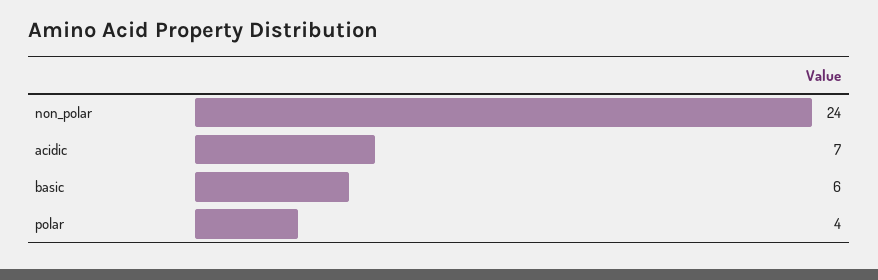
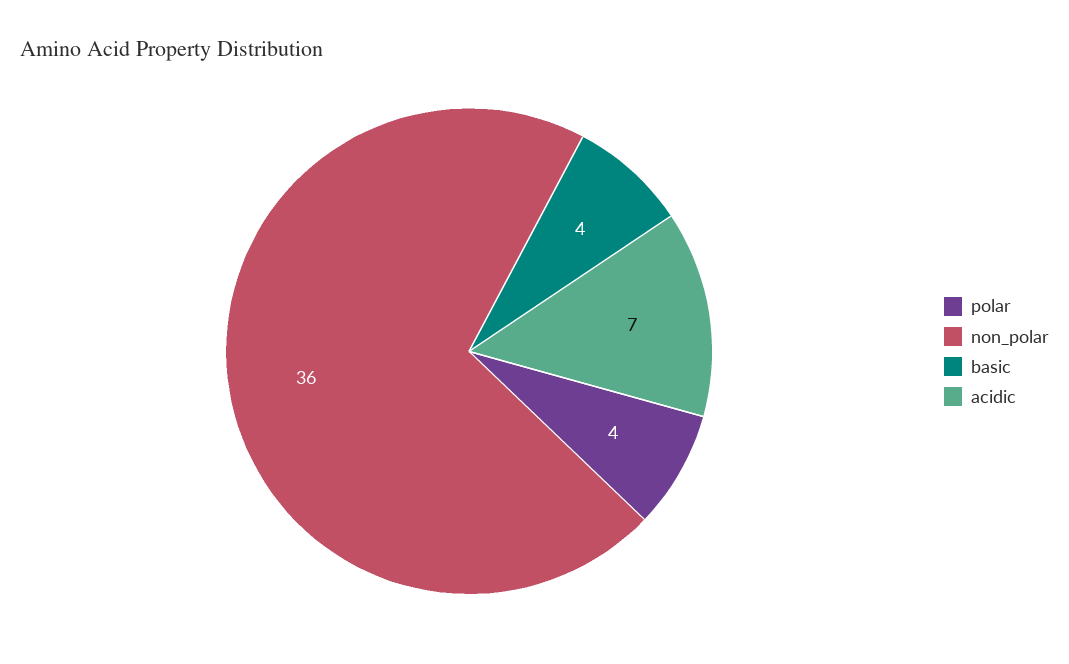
  {
-   "non_polar": 24,
+   "non_polar": 36,
    "acidic": 7,
-   "basic": 6,
+   "basic": 4,
    "polar": 4
  }

